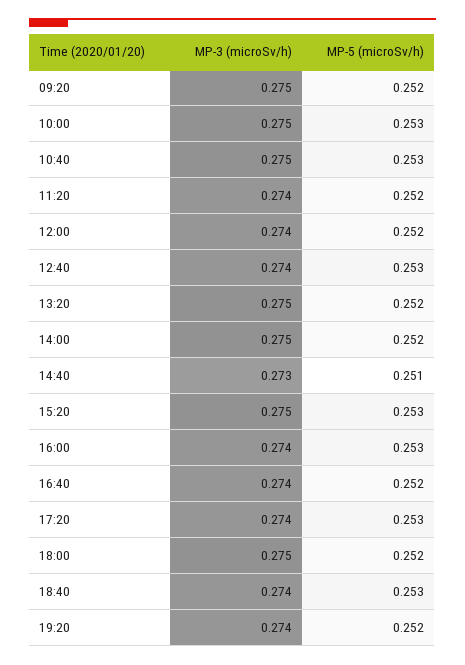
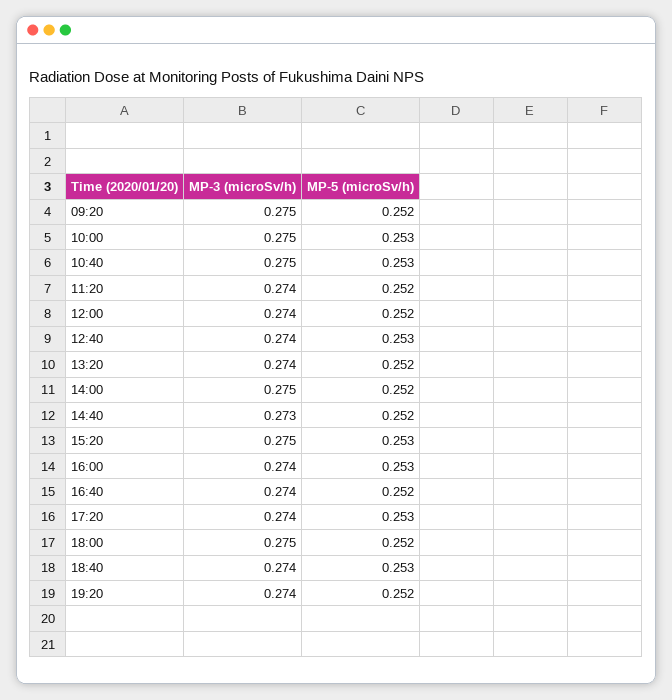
  {
    "MP-3 (microSv/h)": {
      "09:20": 0.275,
      "10:00": 0.275,
      "10:40": 0.275,
      "11:20": 0.274,
      "12:00": 0.274,
      "12:40": 0.274,
-     "13:20": 0.275,
+     "13:20": 0.274,
      "14:00": 0.275,
      "14:40": 0.273,
      "15:20": 0.275,
      "16:00": 0.274,
      "16:40": 0.274,
      "17:20": 0.274,
      "18:00": 0.275,
      "18:40": 0.274,
      "19:20": 0.274
    },
    "MP-5 (microSv/h)": {
      "09:20": 0.252,
      "10:00": 0.253,
      "10:40": 0.253,
      "11:20": 0.252,
      "12:00": 0.252,
      "12:40": 0.253,
      "13:20": 0.252,
      "14:00": 0.252,
-     "14:40": 0.251,
+     "14:40": 0.252,
      "15:20": 0.253,
      "16:00": 0.253,
      "16:40": 0.252,
      "17:20": 0.253,
      "18:00": 0.252,
      "18:40": 0.253,
      "19:20": 0.252
    }
  }

